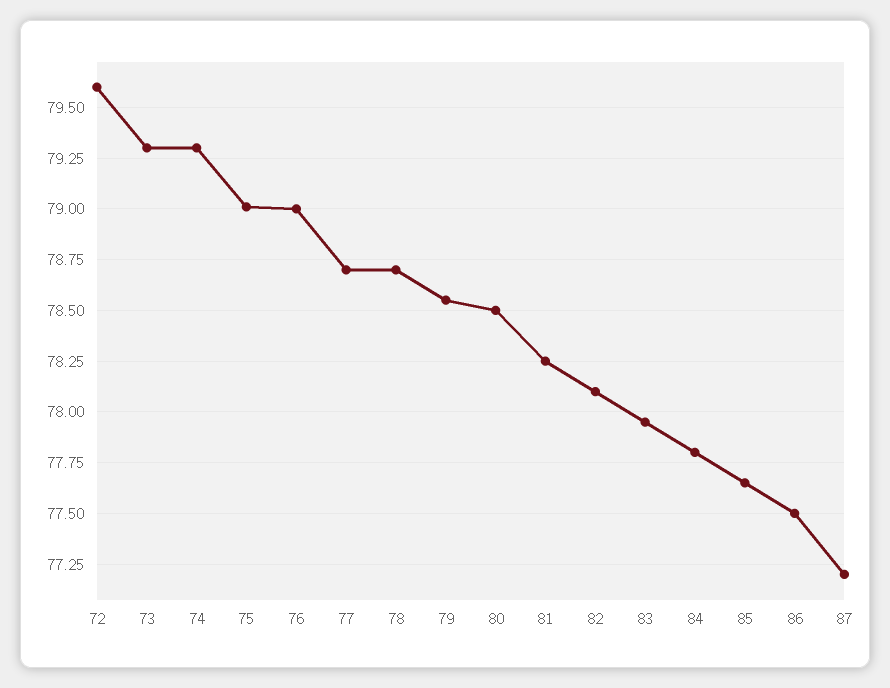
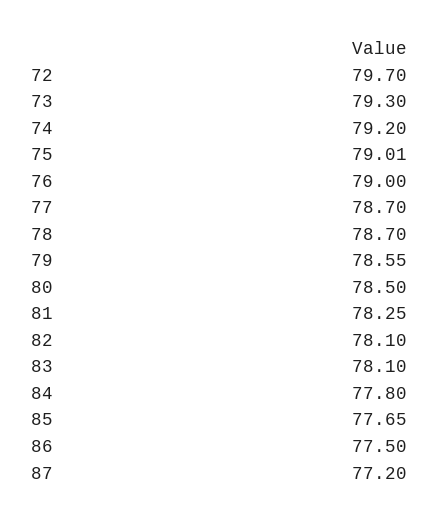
  {
-   "72": 79.6,
+   "72": 79.7,
    "73": 79.3,
-   "74": 79.3,
+   "74": 79.2,
    "75": 79.01,
    "76": 79,
    "77": 78.7,
    "78": 78.7,
    "79": 78.55,
    "80": 78.5,
    "81": 78.25,
    "82": 78.1,
-   "83": 77.95,
+   "83": 78.1,
    "84": 77.8,
    "85": 77.65,
    "86": 77.5,
    "87": 77.2
  }

